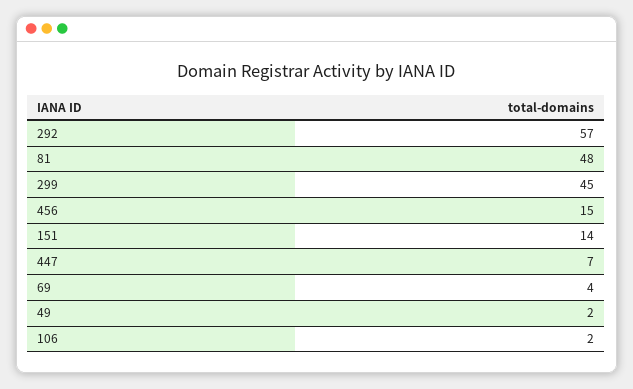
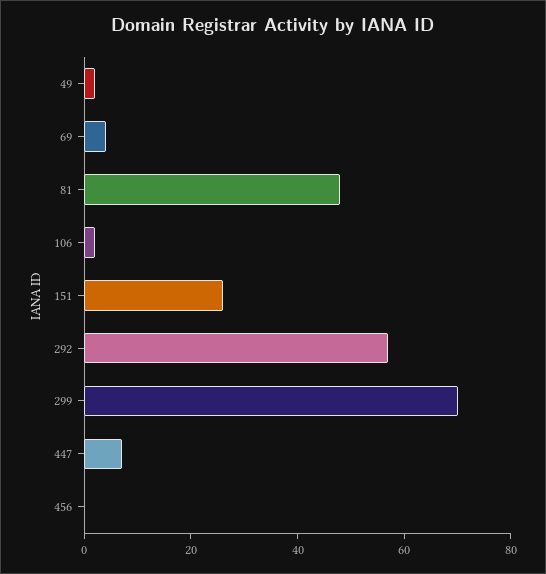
  {
    "292": 57,
    "81": 48,
-   "299": 45,
+   "299": 70,
-   "456": 15,
+   "456": 0,
-   "151": 14,
+   "151": 25,
    "447": 7,
    "69": 4,
    "49": 2,
    "106": 2
  }

